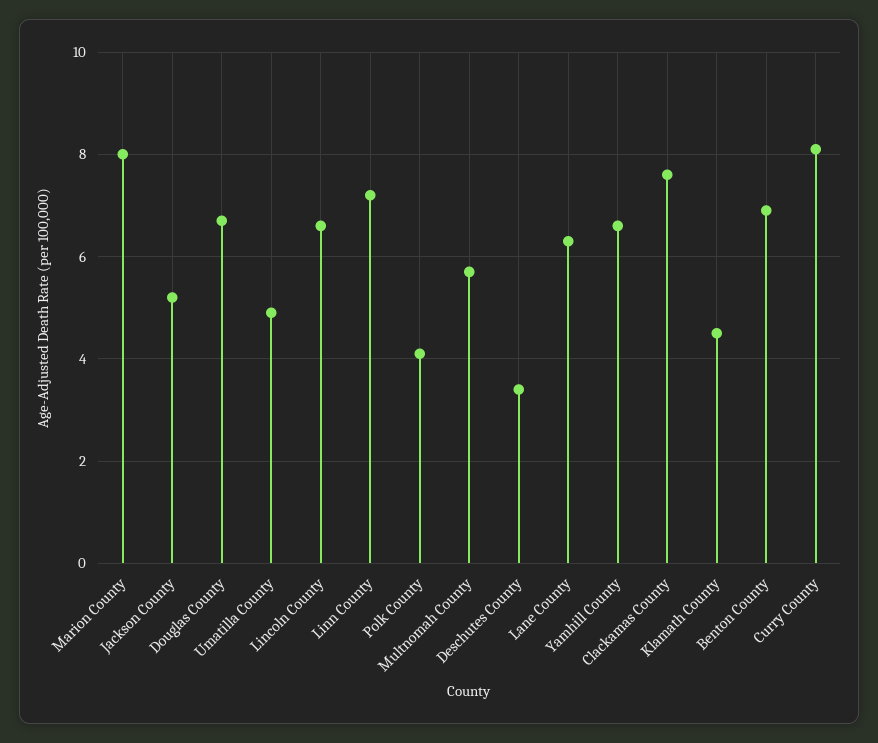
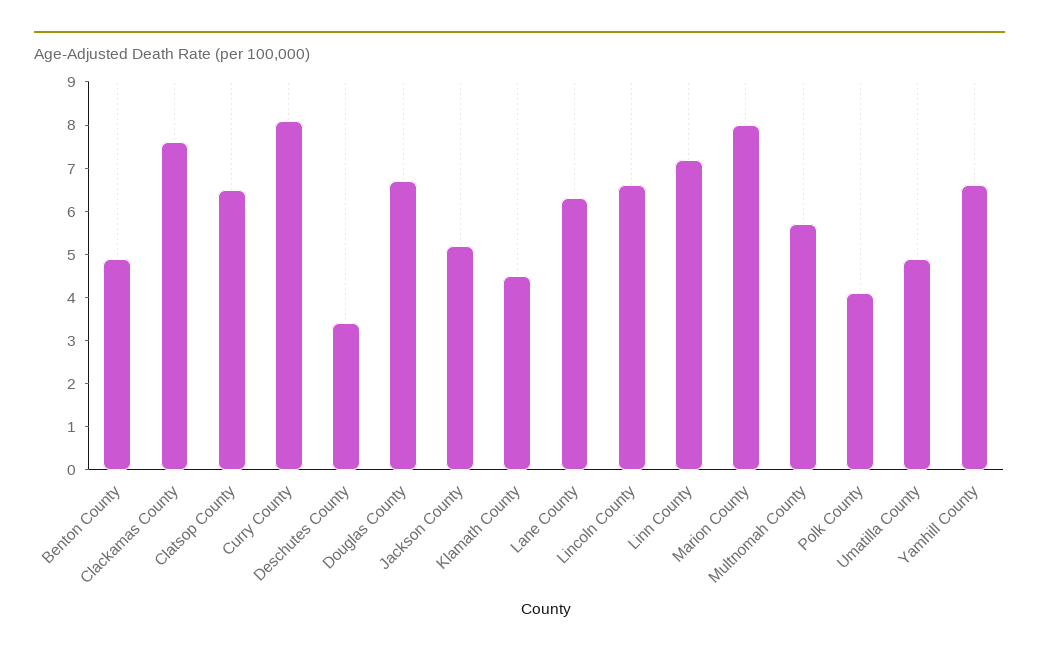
  {
    "Marion County": 8,
    "Jackson County": 5,
    "Douglas County": 6.5,
    "Umatilla County": 5,
    "Lincoln County": 6.5,
    "Linn County": 7,
    "Polk County": 4,
    "Multnomah County": 5.5,
    "Deschutes County": 3.5,
    "Lane County": 6.5,
    "Yamhill County": 6.5,
    "Clackamas County": 7.5,
    "Klamath County": 4.5,
-   "Benton County": 7,
+   "Benton County": 5,
-   "Curry County": 8
+   "Curry County": 8,
+   "Clatsop County": 6.5
  }

